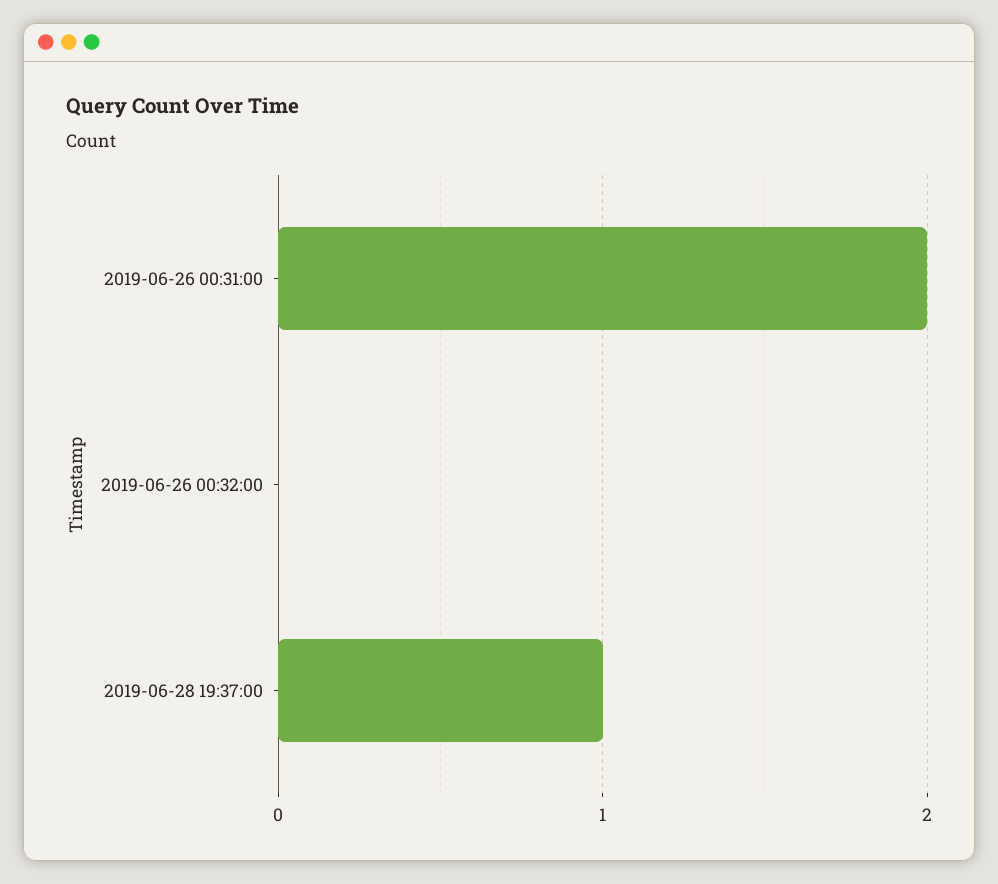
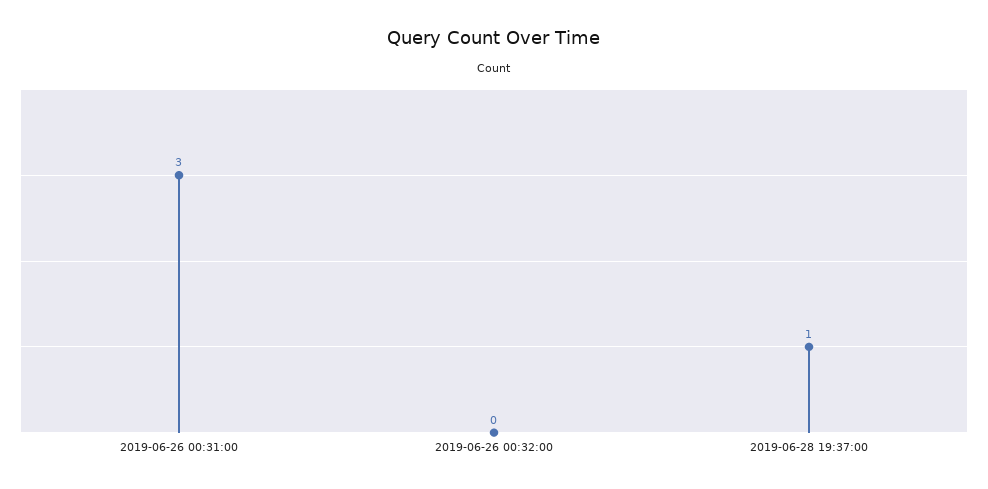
  {
-   "2019-06-26 00:31:00": 2,
+   "2019-06-26 00:31:00": 3,
    "2019-06-26 00:32:00": 0,
    "2019-06-28 19:37:00": 1
  }

